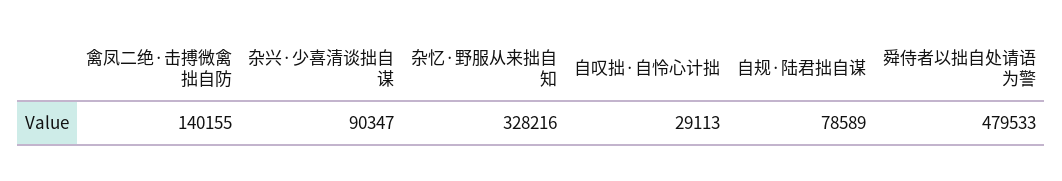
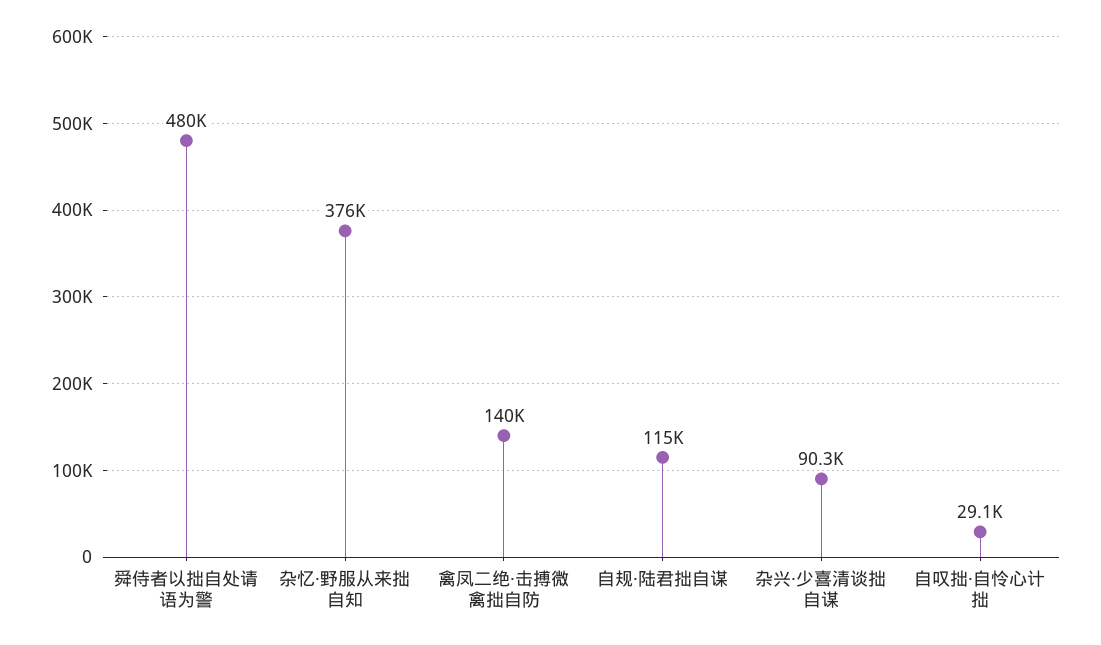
  {
    "禽凤二绝·击搏微禽拙自防": 140155,
    "杂兴·少喜清谈拙自谋": 90347,
-   "杂忆·野服从来拙自知": 328216,
+   "杂忆·野服从来拙自知": 376000,
    "自叹拙·自怜心计拙": 29113,
-   "自规·陆君拙自谋": 78589,
+   "自规·陆君拙自谋": 115000,
    "舜侍者以拙自处请语为警": 479533
  }

